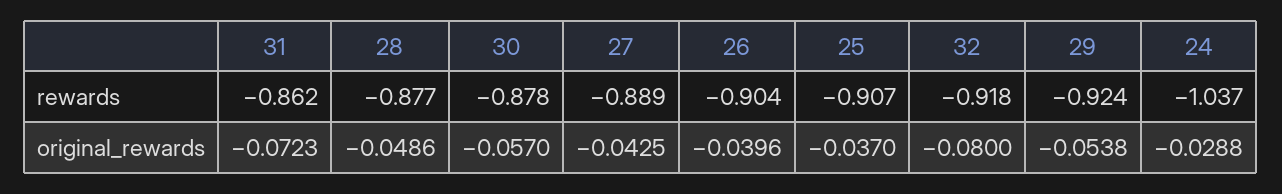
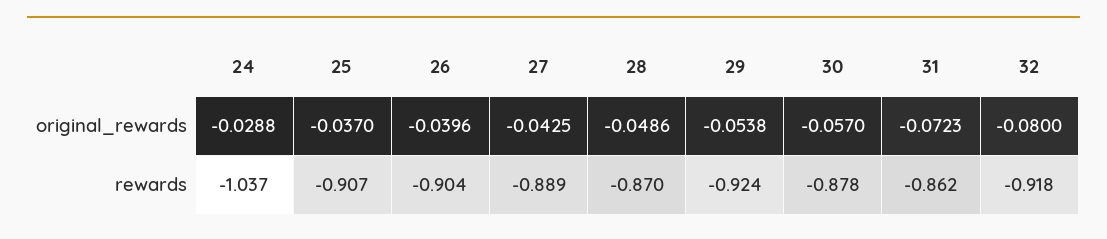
  {
    "31": {
      "rewards": -0.862,
      "original_rewards": -0.0723
    },
    "28": {
-     "rewards": -0.877,
+     "rewards": -0.87,
      "original_rewards": -0.0486
    },
    "30": {
      "rewards": -0.878,
      "original_rewards": -0.057
    },
    "27": {
      "rewards": -0.889,
      "original_rewards": -0.0425
    },
    "26": {
      "rewards": -0.904,
      "original_rewards": -0.0396
    },
    "25": {
      "rewards": -0.907,
      "original_rewards": -0.037
    },
    "32": {
      "rewards": -0.918,
      "original_rewards": -0.08
    },
    "29": {
      "rewards": -0.924,
      "original_rewards": -0.0538
    },
    "24": {
      "rewards": -1.037,
      "original_rewards": -0.0288
    }
  }

